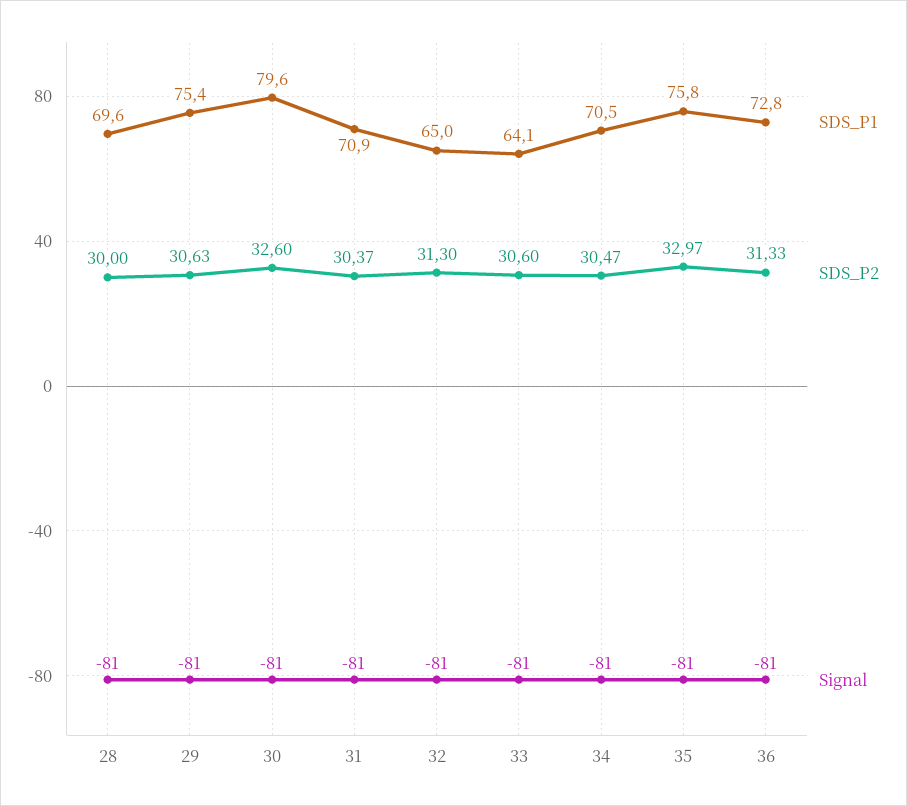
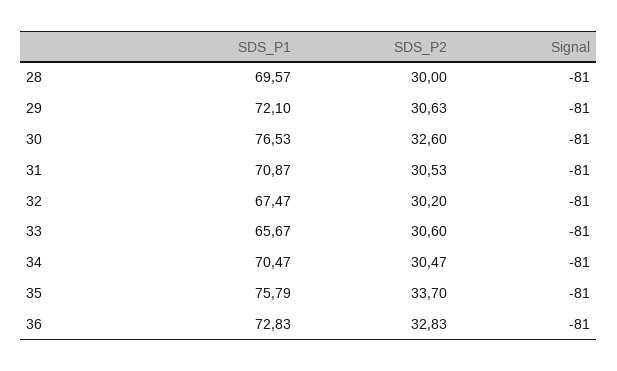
  {
    "SDS_P1": {
      "28": 69.57,
-     "29": 75.4,
+     "29": 72.1,
-     "30": 79.6,
+     "30": 76.53,
      "31": 70.87,
-     "32": 65,
+     "32": 67.47,
-     "33": 64.1,
+     "33": 65.67,
      "34": 70.47,
      "35": 75.79,
      "36": 72.83
    },
    "SDS_P2": {
      "28": 30,
      "29": 30.63,
      "30": 32.6,
-     "31": 30.37,
+     "31": 30.53,
-     "32": 31.3,
+     "32": 30.2,
      "33": 30.6,
      "34": 30.47,
-     "35": 32.97,
+     "35": 33.7,
-     "36": 31.33
+     "36": 32.83
    },
    "Signal": {
      "28": -81,
      "29": -81,
      "30": -81,
      "31": -81,
      "32": -81,
      "33": -81,
      "34": -81,
      "35": -81,
      "36": -81
    }
  }

